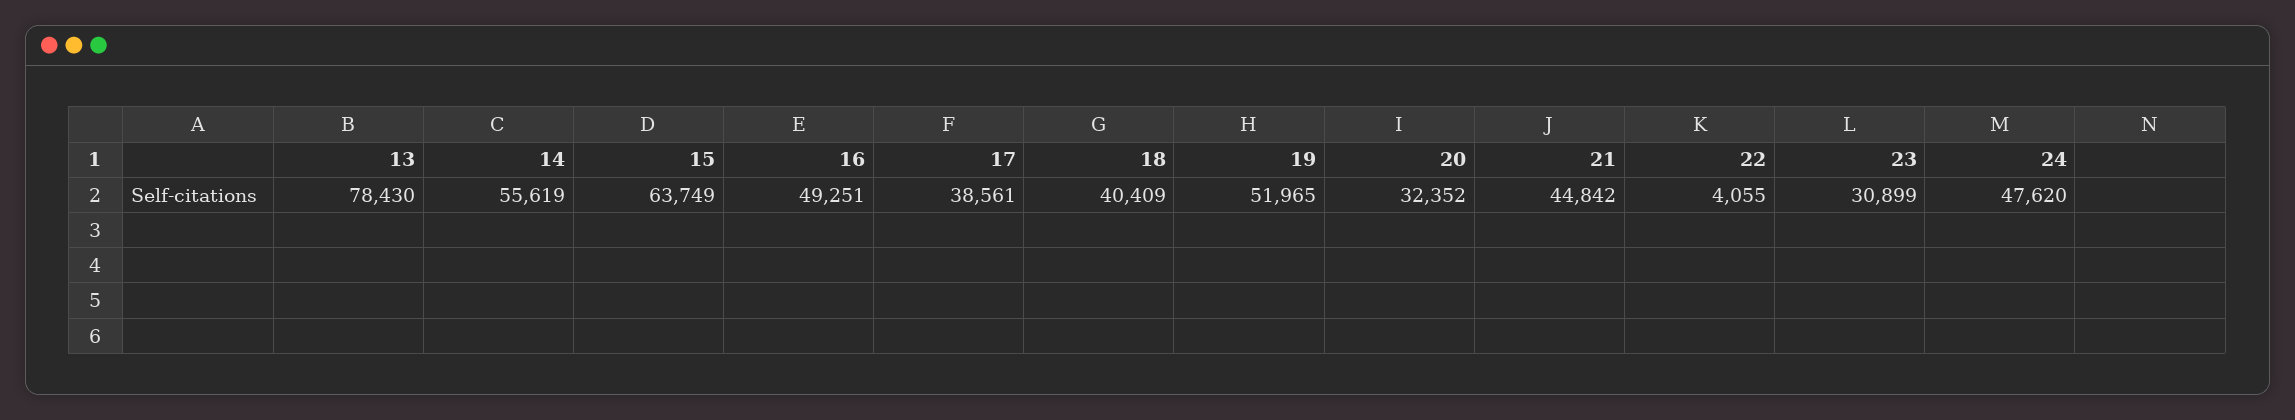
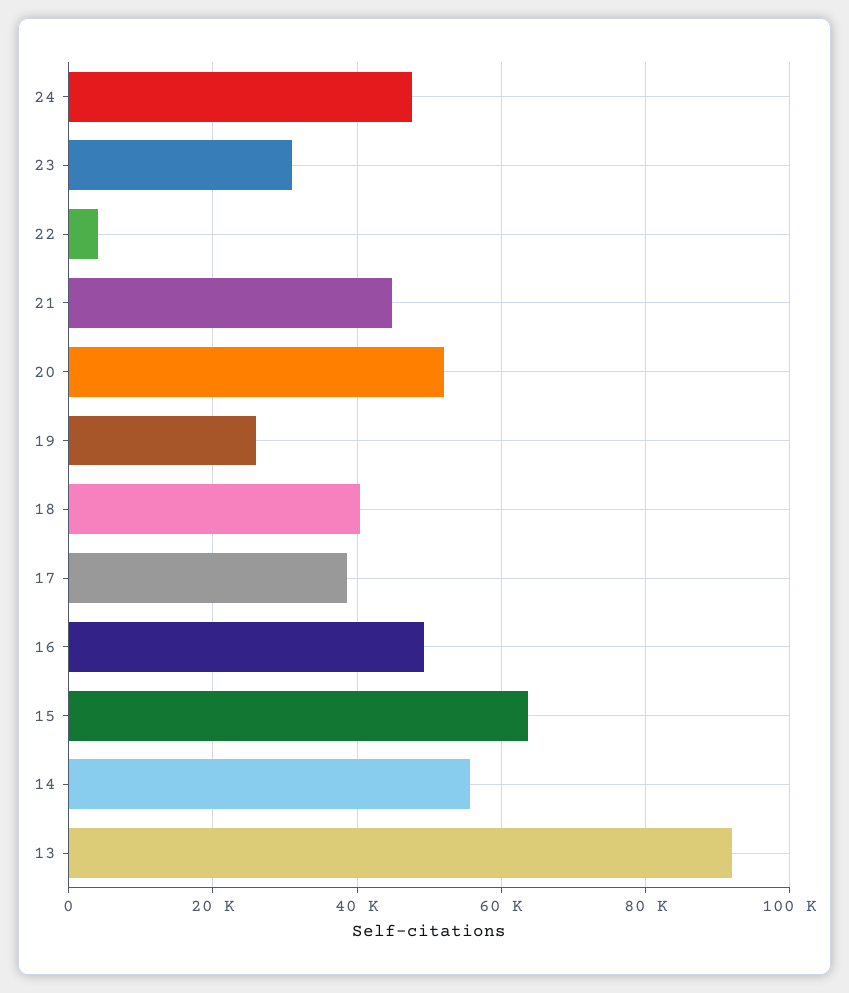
  {
-   "13": 78430,
+   "13": 92000,
    "14": 55619,
    "15": 63749,
    "16": 49251,
    "17": 38561,
    "18": 40409,
-   "19": 51965,
+   "19": 26000,
-   "20": 32352,
+   "20": 52000,
    "21": 44842,
    "22": 4055,
    "23": 30899,
    "24": 47620
  }

